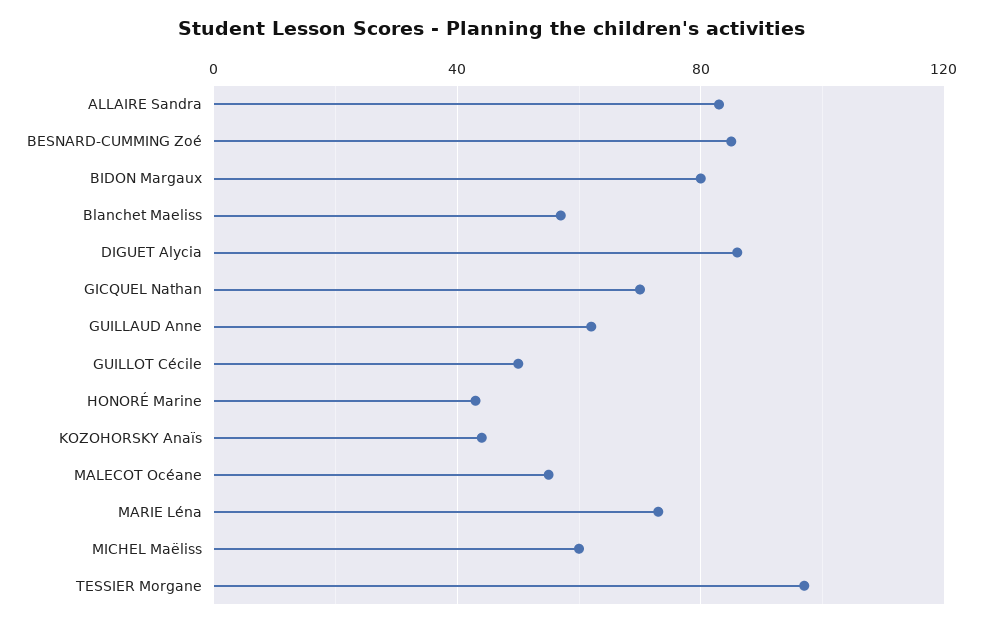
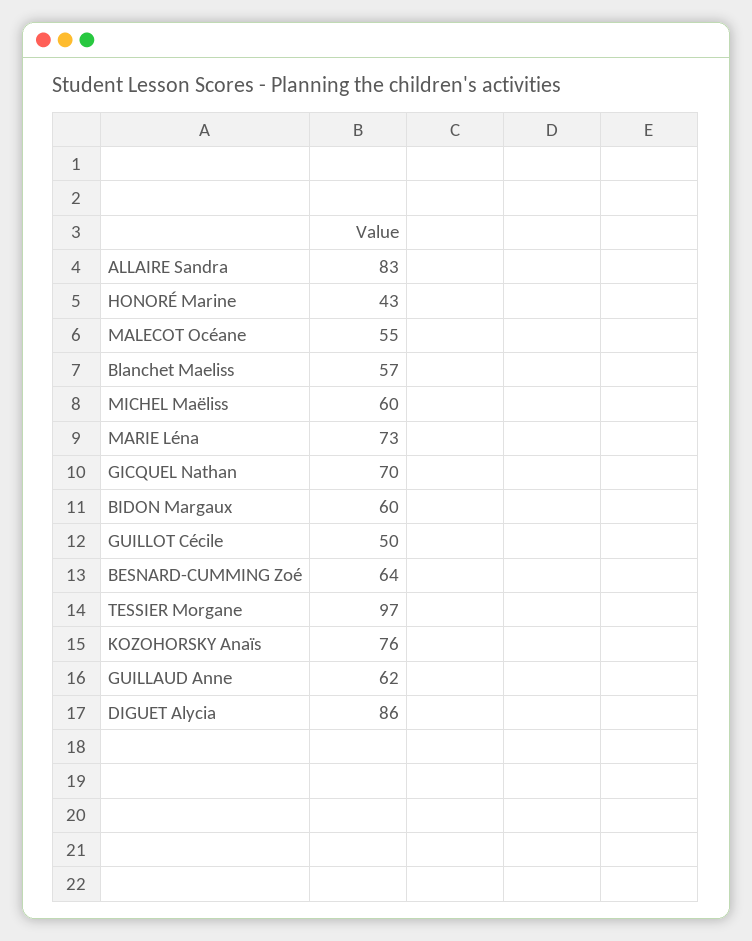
  {
    "ALLAIRE Sandra": 83,
-   "BESNARD-CUMMING Zoé": 85,
+   "BESNARD-CUMMING Zoé": 64,
-   "BIDON Margaux": 80,
+   "BIDON Margaux": 60,
    "Blanchet Maeliss": 57,
    "DIGUET Alycia": 86,
    "GICQUEL Nathan": 70,
    "GUILLAUD Anne": 62,
    "GUILLOT Cécile": 50,
    "HONORÉ Marine": 43,
-   "KOZOHORSKY Anaïs": 45,
+   "KOZOHORSKY Anaïs": 76,
    "MALECOT Océane": 55,
    "MARIE Léna": 73,
    "MICHEL Maëliss": 60,
    "TESSIER Morgane": 97
  }

